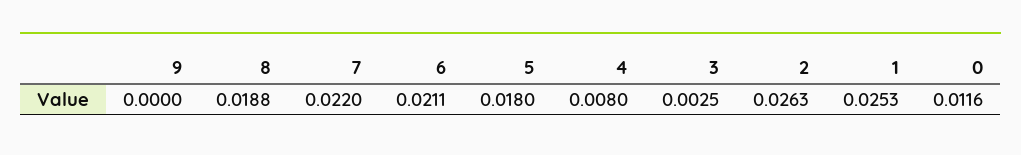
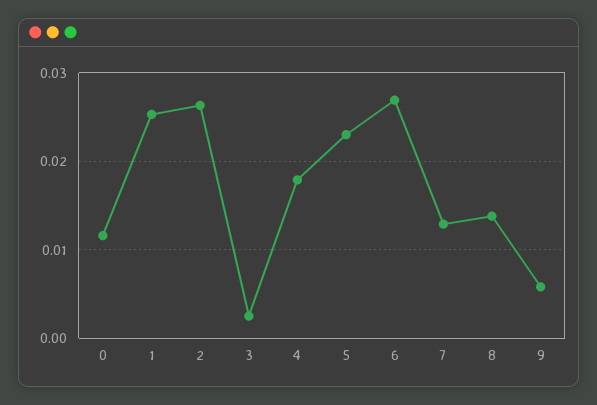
  {
-   "9": 0,
+   "9": 0.006,
-   "8": 0.0188,
+   "8": 0.014,
-   "7": 0.022,
+   "7": 0.013,
-   "6": 0.0211,
+   "6": 0.027,
-   "5": 0.018,
+   "5": 0.023,
-   "4": 0.008,
+   "4": 0.018,
    "3": 0.0025,
    "2": 0.0263,
    "1": 0.0253,
    "0": 0.0116
  }

